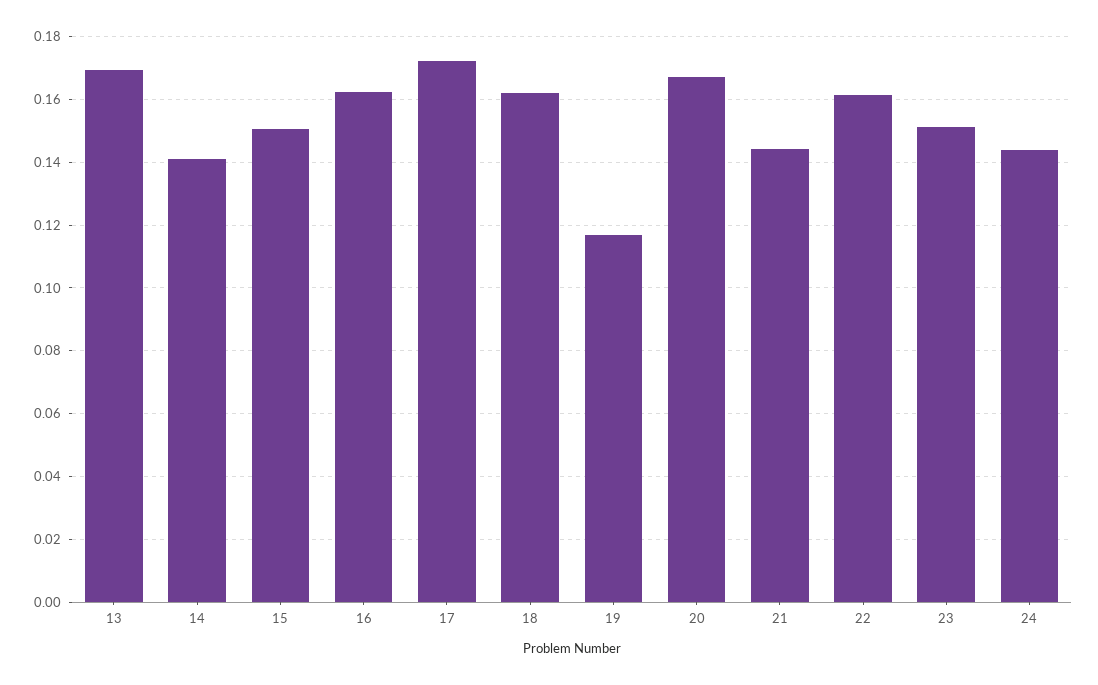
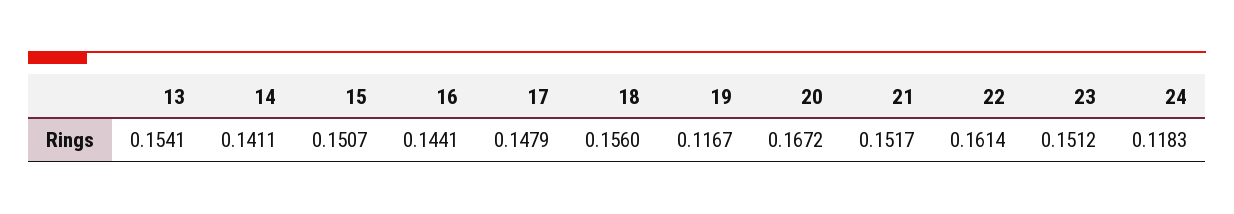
  {
-   "13": 0.17,
+   "13": 0.1541,
    "14": 0.1411,
    "15": 0.1507,
-   "16": 0.162,
+   "16": 0.1441,
-   "17": 0.172,
+   "17": 0.1479,
-   "18": 0.162,
+   "18": 0.156,
    "19": 0.1167,
    "20": 0.1672,
-   "21": 0.144,
+   "21": 0.1517,
    "22": 0.1614,
    "23": 0.1512,
-   "24": 0.144
+   "24": 0.1183
  }

